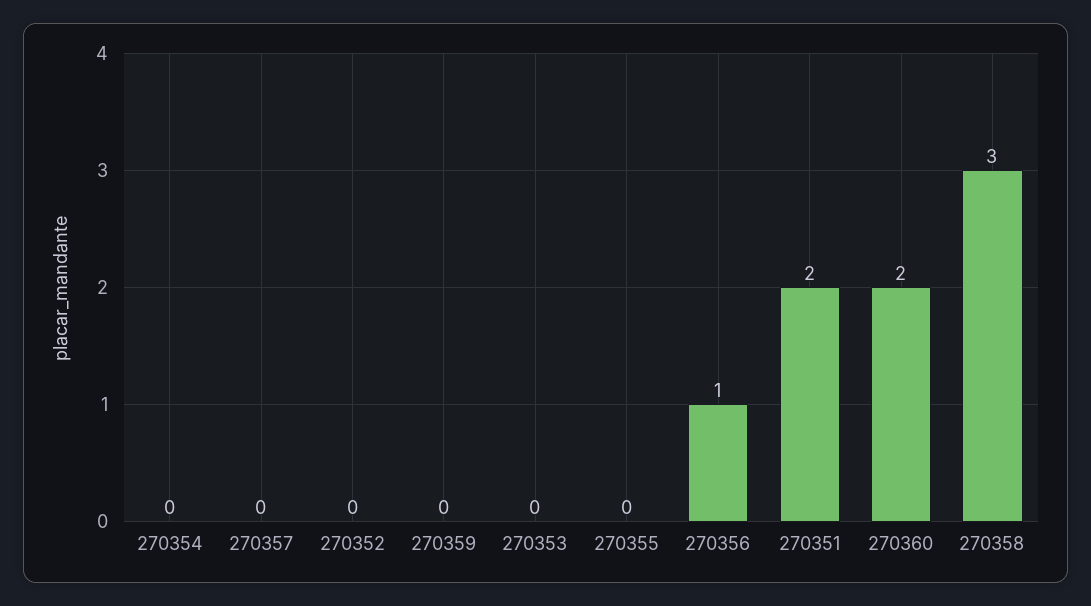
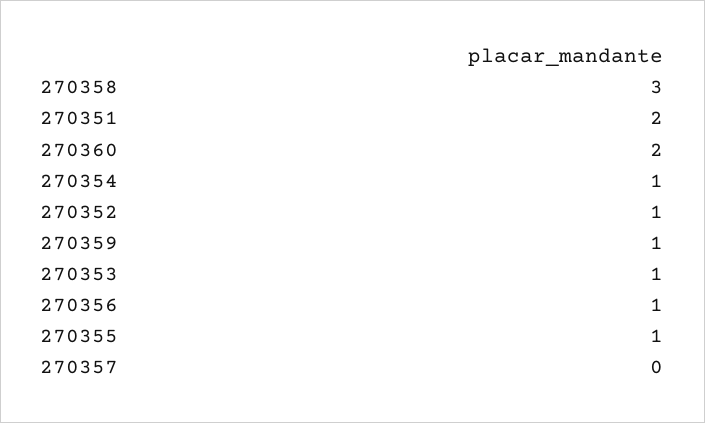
  {
-   "270354": 0,
+   "270354": 1,
    "270357": 0,
-   "270352": 0,
+   "270352": 1,
-   "270359": 0,
+   "270359": 1,
-   "270353": 0,
+   "270353": 1,
-   "270355": 0,
+   "270355": 1,
    "270356": 1,
    "270351": 2,
    "270360": 2,
    "270358": 3
  }

